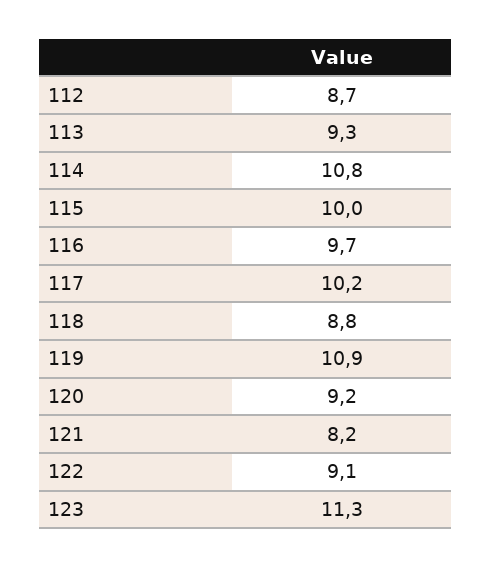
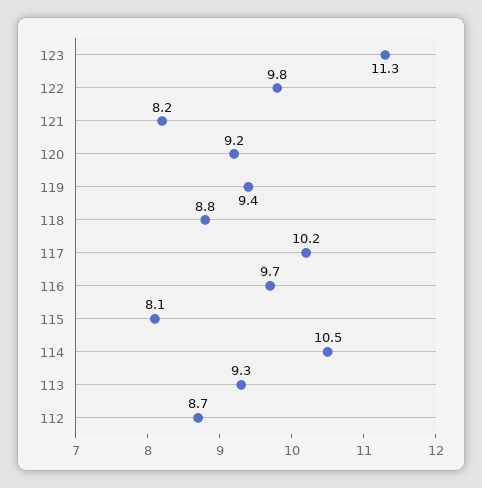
  {
    "112": 8.7,
    "113": 9.3,
-   "114": 10.8,
+   "114": 10.5,
-   "115": 10,
+   "115": 8.1,
    "116": 9.7,
    "117": 10.2,
    "118": 8.8,
-   "119": 10.9,
+   "119": 9.4,
    "120": 9.2,
    "121": 8.2,
-   "122": 9.1,
+   "122": 9.8,
    "123": 11.3
  }

